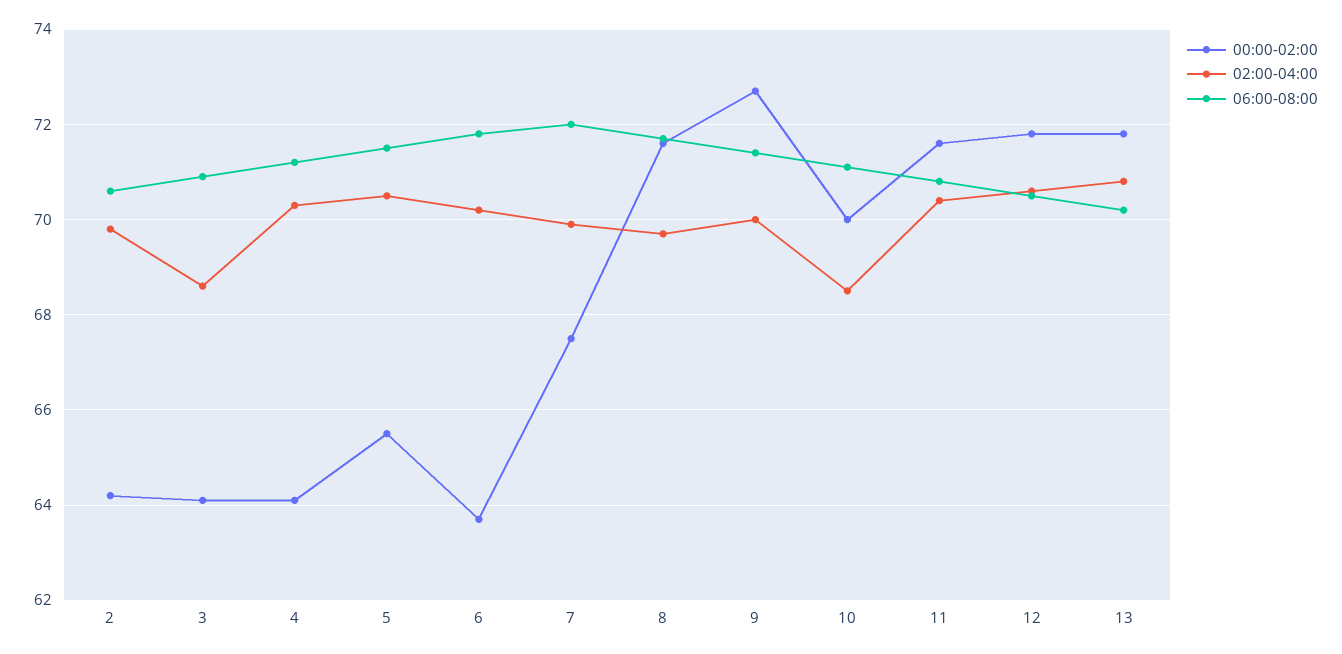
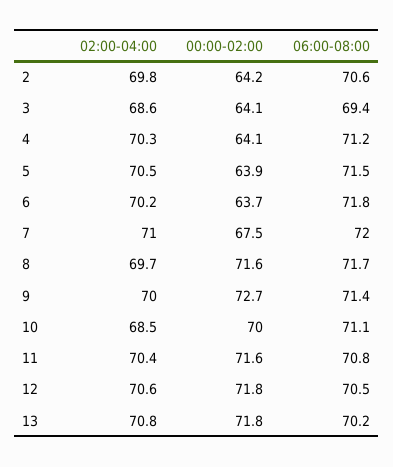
  {
    "00:00-02:00": {
      "2": 64.2,
      "3": 64.1,
      "4": 64.1,
-     "5": 65.5,
+     "5": 63.9,
      "6": 63.7,
      "7": 67.5,
      "8": 71.6,
      "9": 72.7,
      "10": 70,
      "11": 71.6,
      "12": 71.8,
      "13": 71.8
    },
    "02:00-04:00": {
      "2": 69.8,
      "3": 68.6,
      "4": 70.3,
      "5": 70.5,
      "6": 70.2,
-     "7": 70,
+     "7": 71,
      "8": 69.7,
      "9": 70,
      "10": 68.5,
      "11": 70.4,
      "12": 70.6,
      "13": 70.8
    },
    "06:00-08:00": {
      "2": 70.6,
-     "3": 71,
+     "3": 69.4,
      "4": 71.2,
      "5": 71.5,
      "6": 71.8,
      "7": 72,
      "8": 71.7,
      "9": 71.4,
      "10": 71.1,
      "11": 70.8,
      "12": 70.5,
      "13": 70.2
    }
  }

